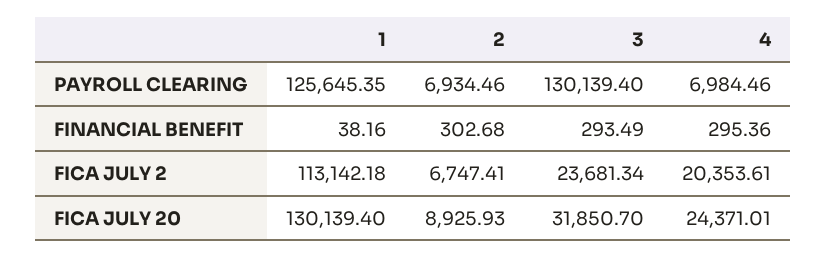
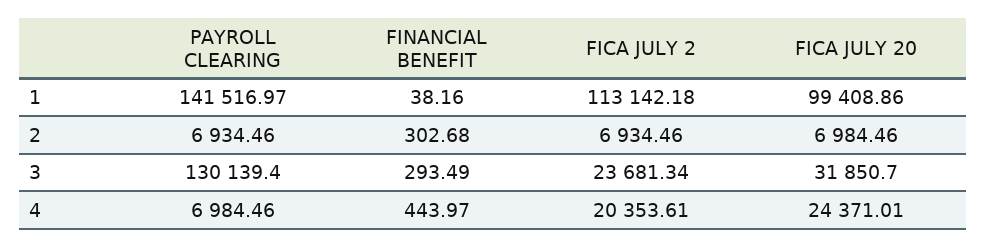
  {
    "1": {
-     "PAYROLL CLEARING": 125645.35,
+     "PAYROLL CLEARING": 141516.97,
      "FINANCIAL BENEFIT": 38.16,
      "FICA JULY 2": 113142.18,
-     "FICA JULY 20": 130139.4
+     "FICA JULY 20": 99408.86
    },
    "2": {
      "PAYROLL CLEARING": 6934.46,
      "FINANCIAL BENEFIT": 302.68,
-     "FICA JULY 2": 6747.41,
+     "FICA JULY 2": 6934.46,
-     "FICA JULY 20": 8925.93
+     "FICA JULY 20": 6984.46
    },
    "3": {
      "PAYROLL CLEARING": 130139.4,
      "FINANCIAL BENEFIT": 293.49,
      "FICA JULY 2": 23681.34,
      "FICA JULY 20": 31850.7
    },
    "4": {
      "PAYROLL CLEARING": 6984.46,
-     "FINANCIAL BENEFIT": 295.36,
+     "FINANCIAL BENEFIT": 443.97,
      "FICA JULY 2": 20353.61,
      "FICA JULY 20": 24371.01
    }
  }

